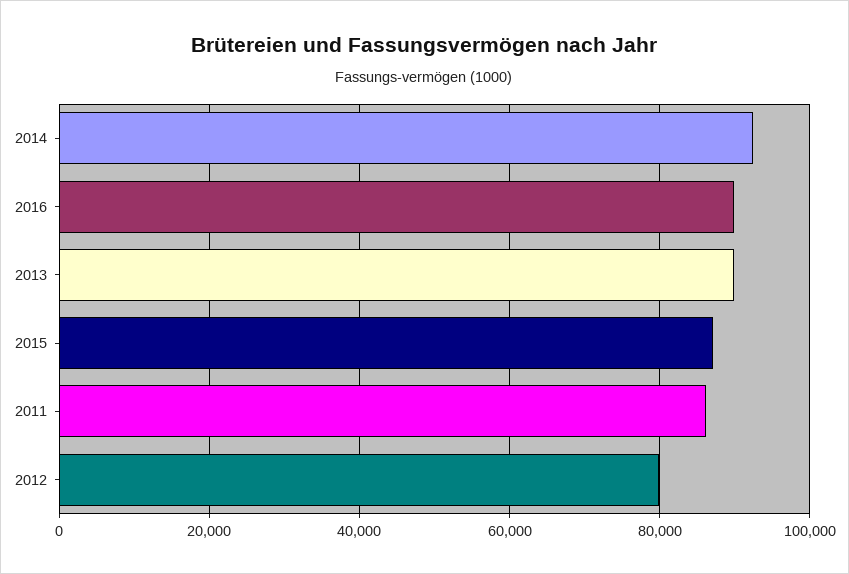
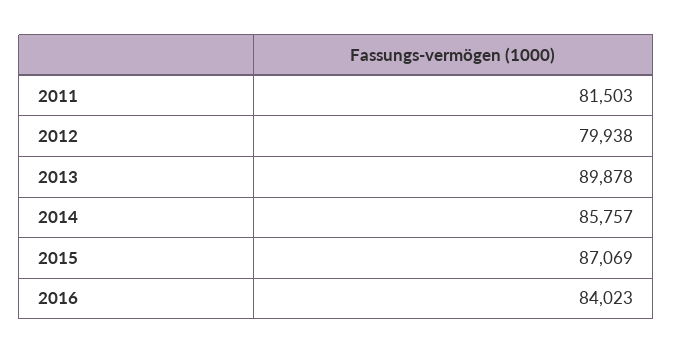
  {
-   "2014": 92000,
+   "2014": 85757,
-   "2016": 90000,
+   "2016": 84023,
    "2013": 89878,
    "2015": 87069,
-   "2011": 86000,
+   "2011": 81503,
    "2012": 79938
  }

